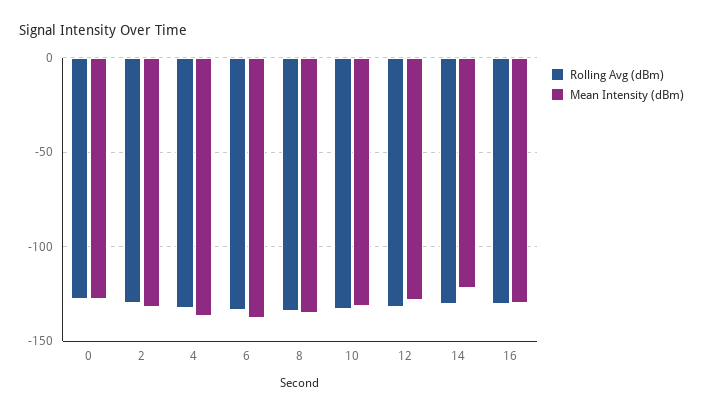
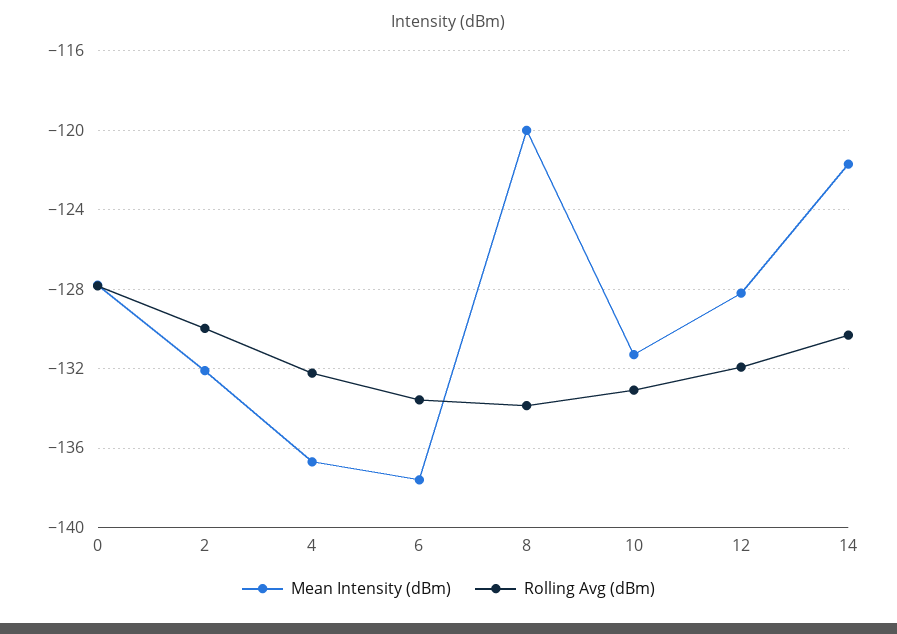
  {
    "Rolling Avg (dBm)": {
      "0": -128,
      "2": -130,
      "4": -132,
      "6": -133.5,
      "8": -134,
      "10": -133,
      "12": -132,
-     "14": -130.5,
+     "14": -130.5
-     "16": -130
    },
    "Mean Intensity (dBm)": {
      "0": -128,
      "2": -132,
      "4": -136.5,
      "6": -137.5,
-     "8": -135,
+     "8": -120,
      "10": -131.5,
      "12": -128,
-     "14": -121.5,
+     "14": -121.5
-     "16": -130
    }
  }

